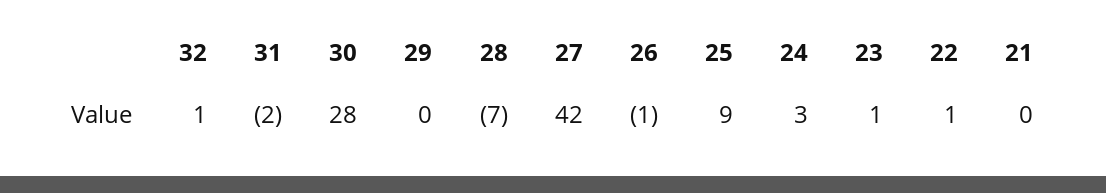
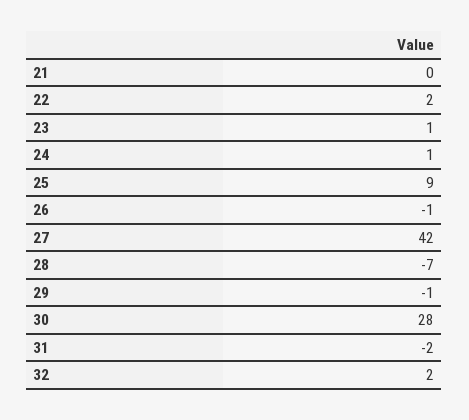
  {
-   "32": 1,
+   "32": 2,
    "31": -2,
    "30": 28,
-   "29": 0,
+   "29": -1,
    "28": -7,
    "27": 42,
    "26": -1,
    "25": 9,
-   "24": 3,
+   "24": 1,
    "23": 1,
-   "22": 1,
+   "22": 2,
    "21": 0
  }

